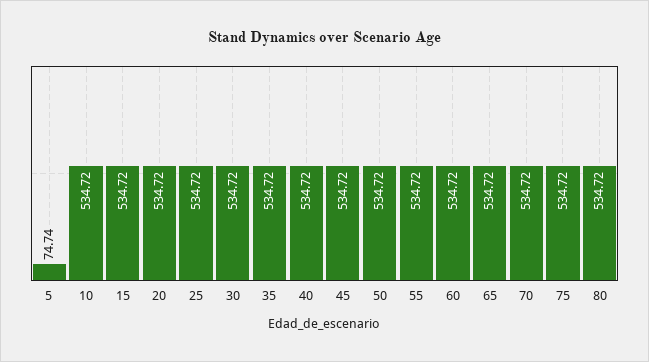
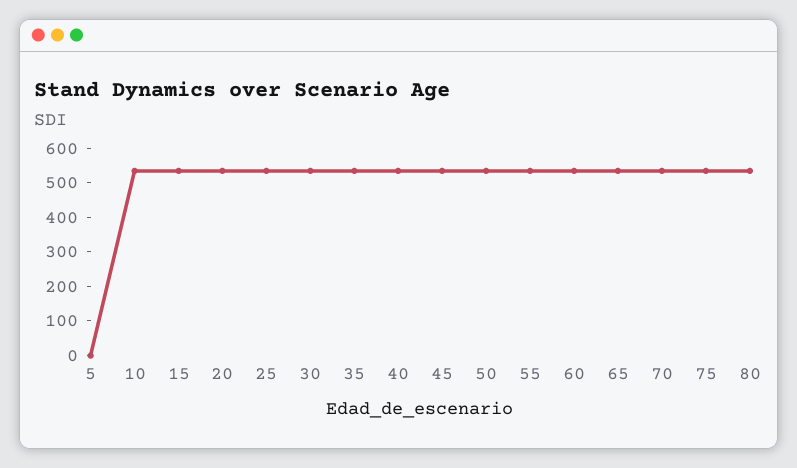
  {
-   "5": 74.74,
+   "5": 0,
    "10": 534.72,
    "15": 534.72,
    "20": 534.72,
    "25": 534.72,
    "30": 534.72,
    "35": 534.72,
    "40": 534.72,
    "45": 534.72,
    "50": 534.72,
    "55": 534.72,
    "60": 534.72,
    "65": 534.72,
    "70": 534.72,
    "75": 534.72,
    "80": 534.72
  }

